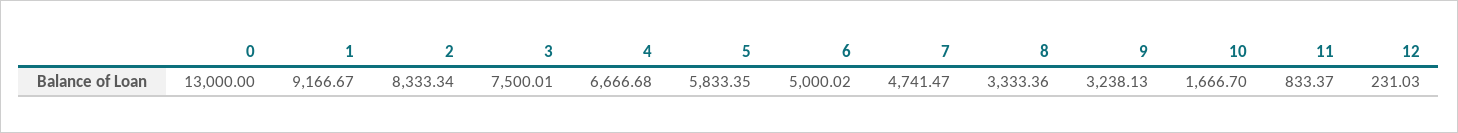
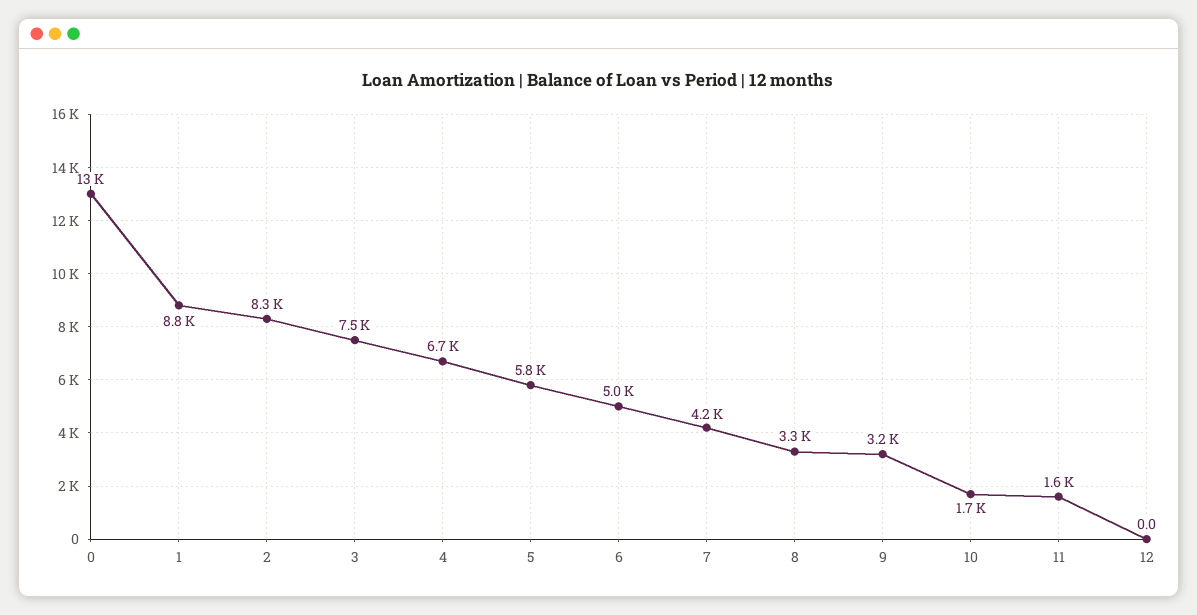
  {
    "0": 13000,
-   "1": 9166.67,
+   "1": 8800,
    "2": 8333.34,
    "3": 7500.01,
    "4": 6666.68,
    "5": 5833.35,
    "6": 5000.02,
-   "7": 4741.47,
+   "7": 4200,
    "8": 3333.36,
    "9": 3238.13,
    "10": 1666.7,
-   "11": 833.37,
+   "11": 1600,
-   "12": 231.03
+   "12": 0
  }

